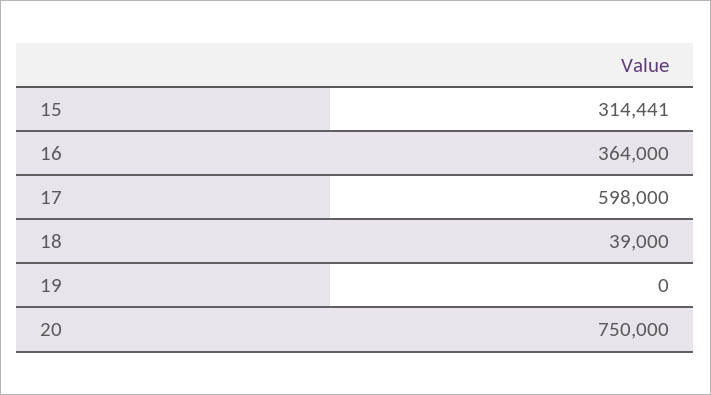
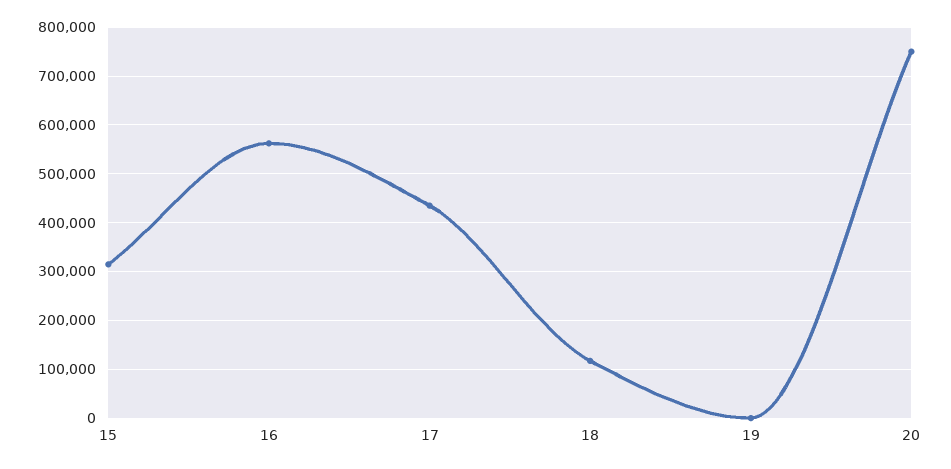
  {
    "15": 314441,
-   "16": 364000,
+   "16": 560000,
-   "17": 598000,
+   "17": 440000,
-   "18": 39000,
+   "18": 120000,
    "19": 0,
    "20": 750000
  }

